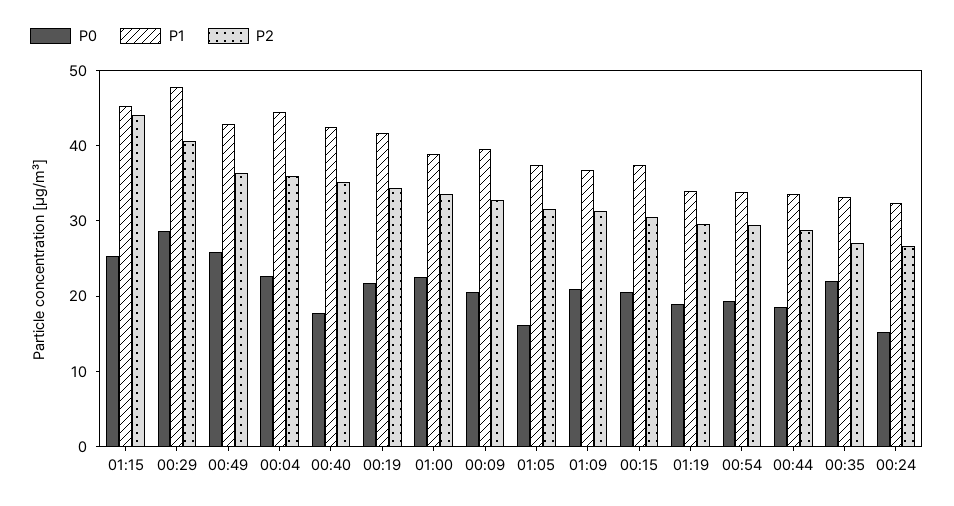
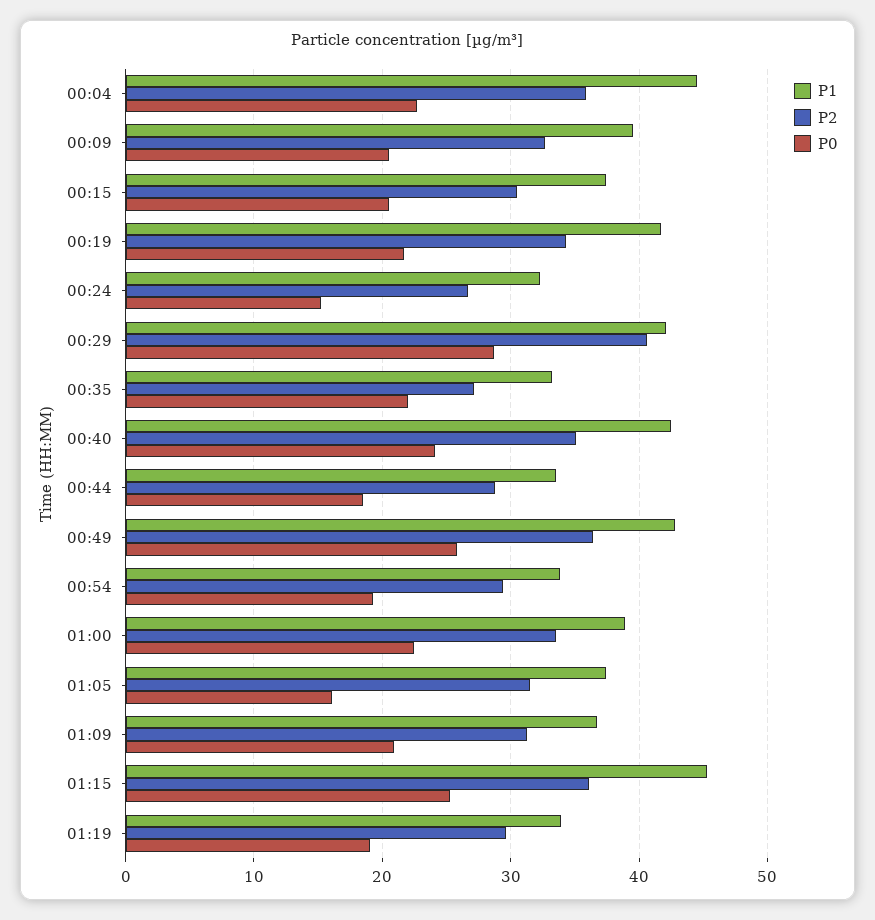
  {
    "P0": {
      "01:15": 25,
      "00:29": 29,
      "00:49": 26,
      "00:04": 23,
-     "00:40": 18,
+     "00:40": 24,
      "00:19": 22,
      "01:00": 23,
      "00:09": 21,
      "01:05": 16,
      "01:09": 21,
      "00:15": 21,
      "01:19": 19,
      "00:54": 19,
      "00:44": 19,
      "00:35": 22,
      "00:24": 15
    },
    "P1": {
      "01:15": 45,
-     "00:29": 48,
+     "00:29": 42,
      "00:49": 43,
      "00:04": 45,
      "00:40": 43,
      "00:19": 42,
      "01:00": 39,
      "00:09": 40,
      "01:05": 37,
      "01:09": 37,
      "00:15": 37,
      "01:19": 34,
      "00:54": 34,
      "00:44": 34,
      "00:35": 33,
      "00:24": 32
    },
    "P2": {
-     "01:15": 44,
+     "01:15": 36,
      "00:29": 41,
      "00:49": 36,
      "00:04": 36,
      "00:40": 35,
      "00:19": 34,
      "01:00": 34,
      "00:09": 33,
      "01:05": 32,
      "01:09": 31,
      "00:15": 31,
      "01:19": 30,
      "00:54": 29,
      "00:44": 29,
      "00:35": 27,
      "00:24": 27
    }
  }

